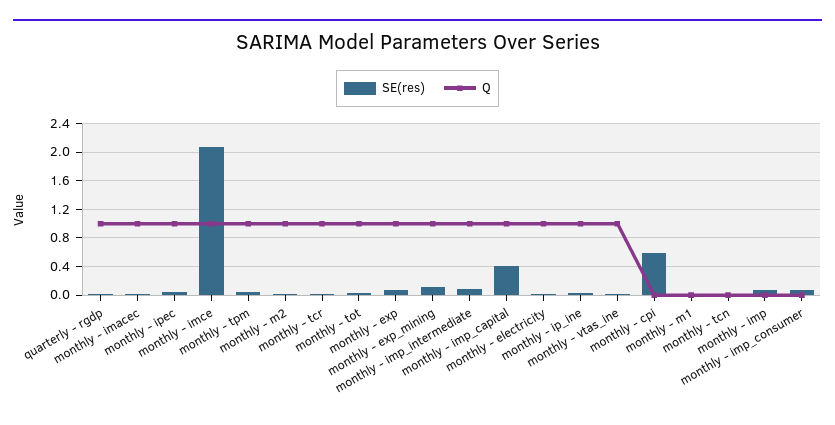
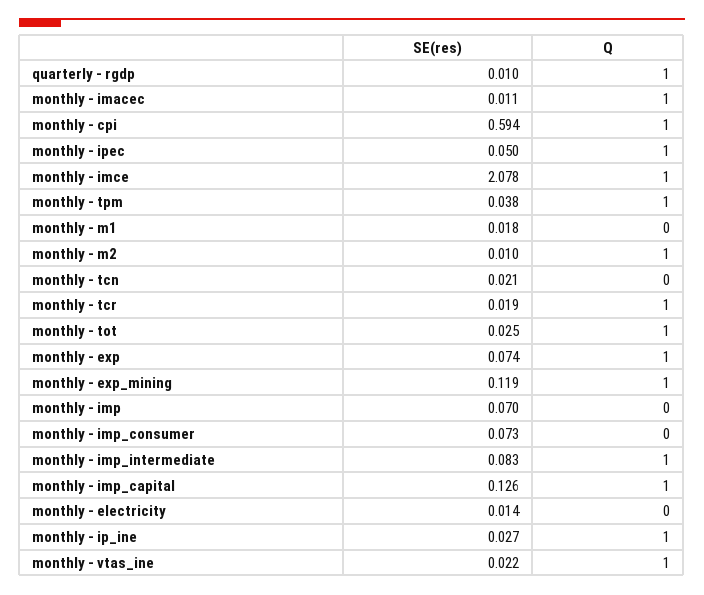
  {
    "SE(res)": {
      "quarterly - rgdp": 0.01,
      "monthly - imacec": 0.011,
      "monthly - ipec": 0.05,
      "monthly - imce": 2.078,
      "monthly - tpm": 0.038,
      "monthly - m2": 0.01,
      "monthly - tcr": 0.019,
      "monthly - tot": 0.025,
      "monthly - exp": 0.074,
      "monthly - exp_mining": 0.119,
      "monthly - imp_intermediate": 0.083,
-     "monthly - imp_capital": 0.4,
+     "monthly - imp_capital": 0.126,
      "monthly - electricity": 0.014,
      "monthly - ip_ine": 0.027,
      "monthly - vtas_ine": 0.022,
      "monthly - cpi": 0.594,
      "monthly - m1": 0.018,
      "monthly - tcn": 0.021,
      "monthly - imp": 0.07,
      "monthly - imp_consumer": 0.073
    },
    "Q": {
      "quarterly - rgdp": 1,
      "monthly - imacec": 1,
      "monthly - ipec": 1,
      "monthly - imce": 1,
      "monthly - tpm": 1,
      "monthly - m2": 1,
      "monthly - tcr": 1,
      "monthly - tot": 1,
      "monthly - exp": 1,
      "monthly - exp_mining": 1,
      "monthly - imp_intermediate": 1,
      "monthly - imp_capital": 1,
-     "monthly - electricity": 1,
+     "monthly - electricity": 0,
      "monthly - ip_ine": 1,
      "monthly - vtas_ine": 1,
-     "monthly - cpi": 0,
+     "monthly - cpi": 1,
      "monthly - m1": 0,
      "monthly - tcn": 0,
      "monthly - imp": 0,
      "monthly - imp_consumer": 0
    }
  }

